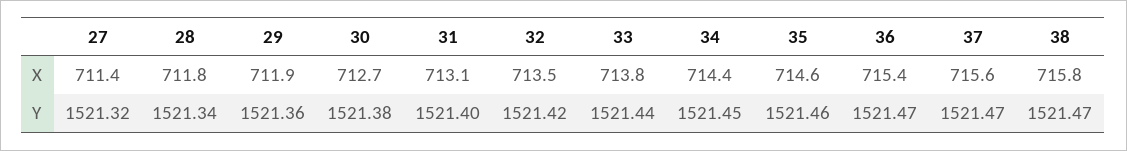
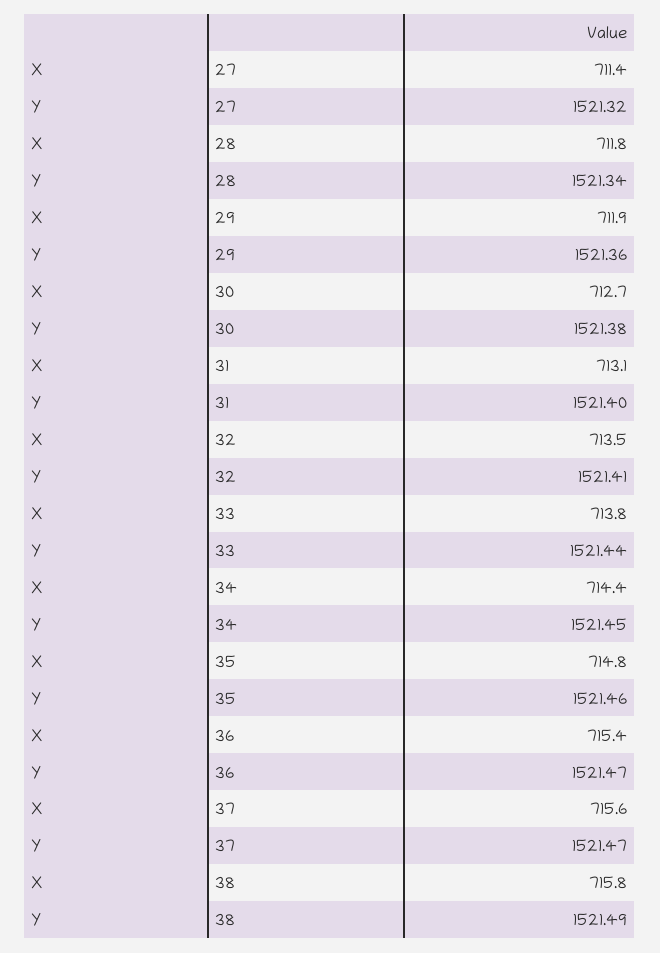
  {
    "27": {
      "X": 711.4,
      "Y": 1521.32
    },
    "28": {
      "X": 711.8,
      "Y": 1521.34
    },
    "29": {
      "X": 711.9,
      "Y": 1521.36
    },
    "30": {
      "X": 712.7,
      "Y": 1521.38
    },
    "31": {
      "X": 713.1,
      "Y": 1521.4
    },
    "32": {
      "X": 713.5,
-     "Y": 1521.42
+     "Y": 1521.41
    },
    "33": {
      "X": 713.8,
      "Y": 1521.44
    },
    "34": {
      "X": 714.4,
      "Y": 1521.45
    },
    "35": {
-     "X": 714.6,
+     "X": 714.8,
      "Y": 1521.46
    },
    "36": {
      "X": 715.4,
      "Y": 1521.47
    },
    "37": {
      "X": 715.6,
      "Y": 1521.47
    },
    "38": {
      "X": 715.8,
-     "Y": 1521.47
+     "Y": 1521.49
    }
  }

